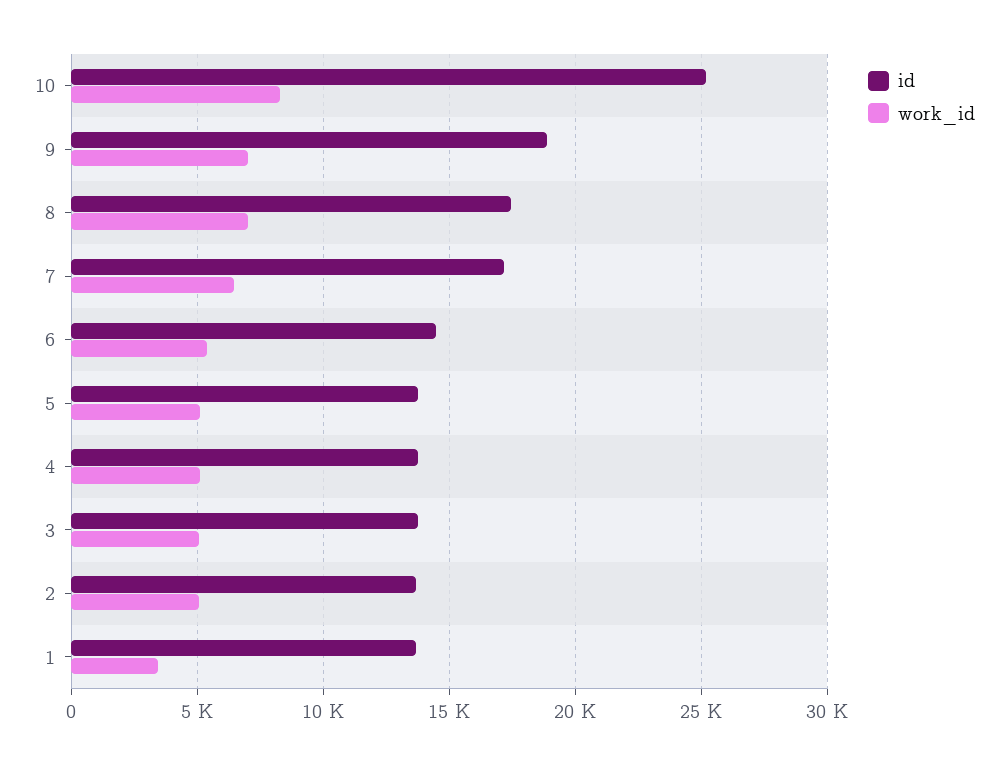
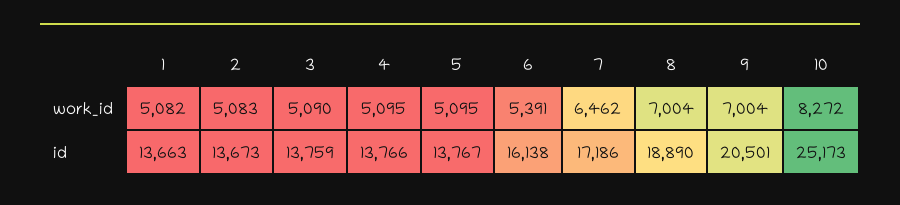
  {
    "id": {
      "10": 25173,
-     "9": 19000,
+     "9": 20501,
-     "8": 17500,
+     "8": 18890,
      "7": 17186,
-     "6": 14500,
+     "6": 16138,
      "5": 13767,
      "4": 13766,
      "3": 13759,
      "2": 13673,
      "1": 13663
    },
    "work_id": {
      "10": 8272,
      "9": 7004,
      "8": 7004,
      "7": 6462,
      "6": 5391,
      "5": 5095,
      "4": 5095,
      "3": 5090,
      "2": 5083,
-     "1": 3500
+     "1": 5082
    }
  }

